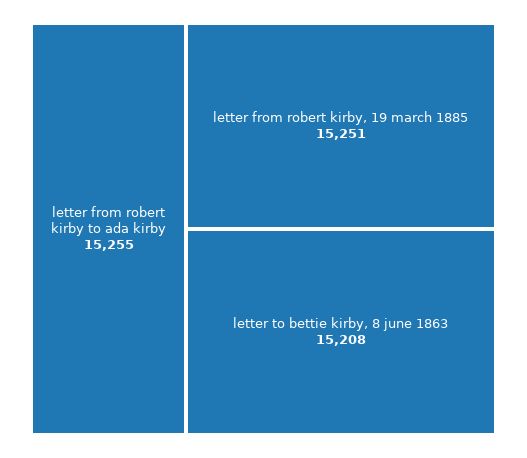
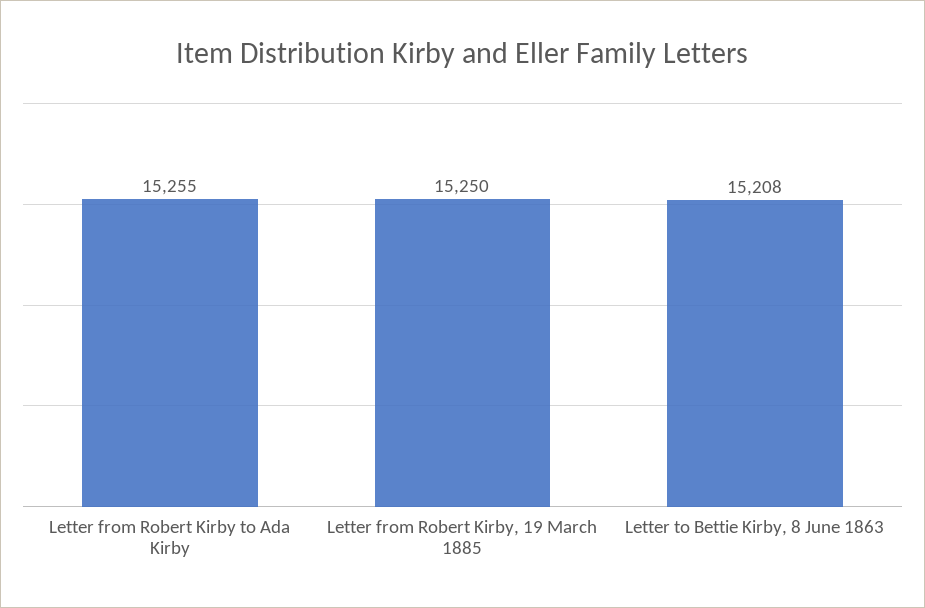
  {
    "letter from robert kirby to ada kirby": 15255,
-   "letter from robert kirby, 19 march 1885": 15251,
+   "letter from robert kirby, 19 march 1885": 15250,
    "letter to bettie kirby, 8 june 1863": 15208
  }

